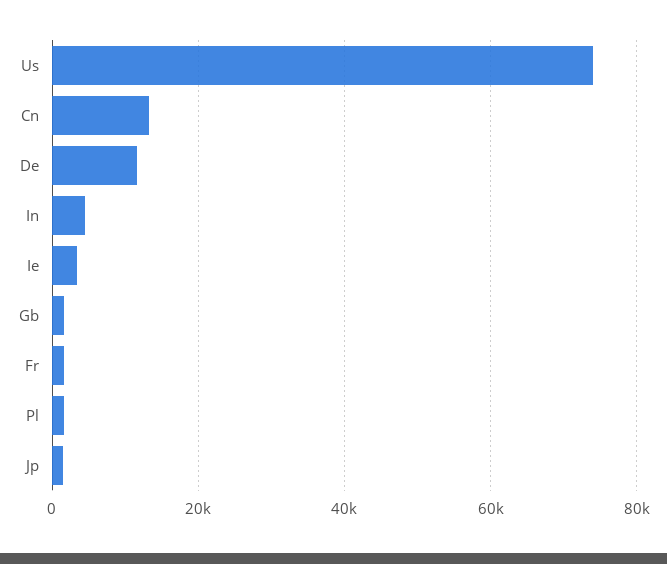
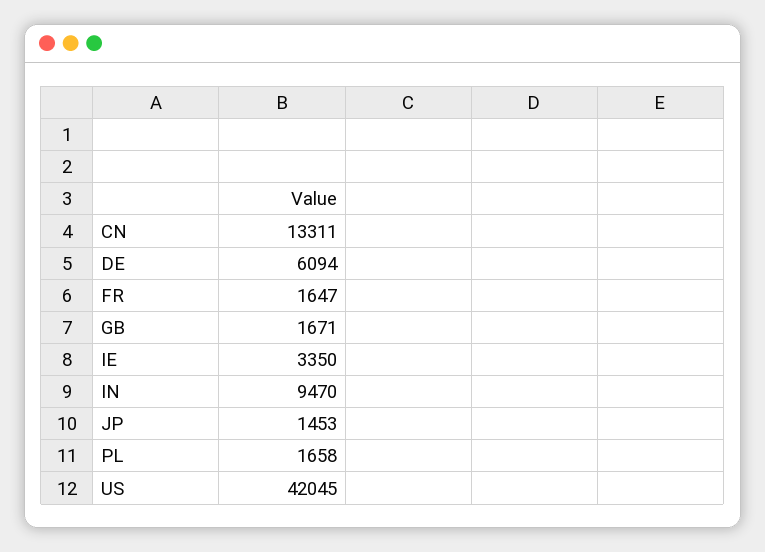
  {
-   "Us": 74000,
+   "Us": 42045,
    "Cn": 13311,
-   "De": 12000,
+   "De": 6094,
-   "In": 4000,
+   "In": 9470,
    "Ie": 3350,
    "Gb": 1671,
    "Fr": 1647,
    "Pl": 1658,
    "Jp": 1453
  }

